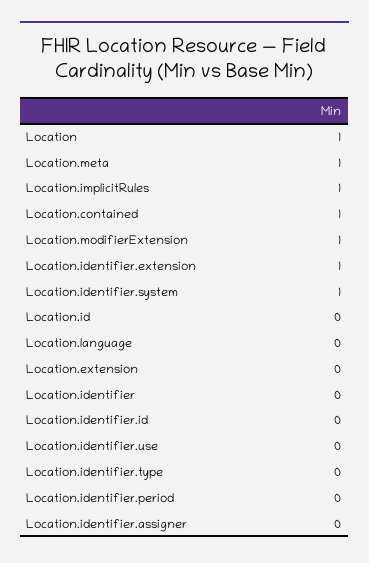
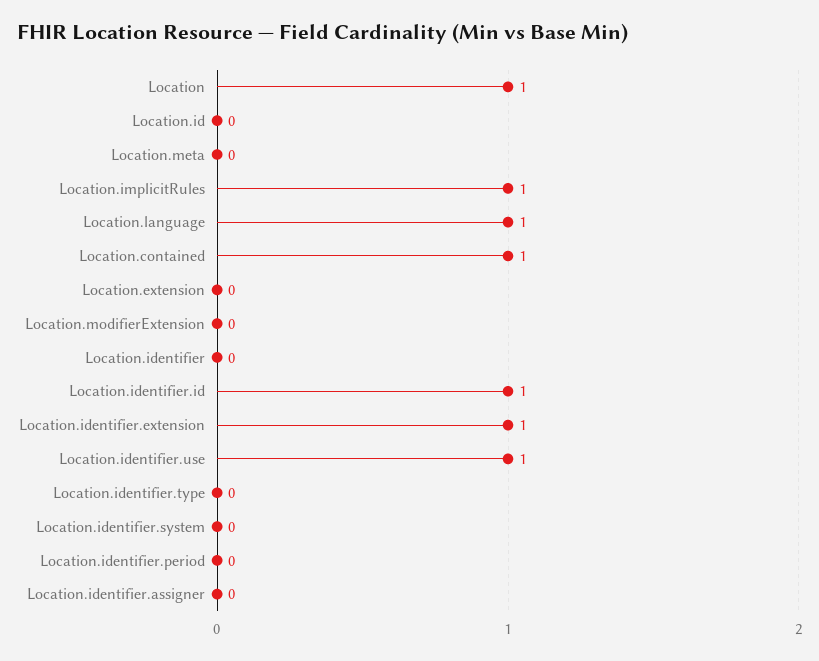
  {
    "Location": 1,
-   "Location.meta": 1,
+   "Location.meta": 0,
    "Location.implicitRules": 1,
    "Location.contained": 1,
-   "Location.modifierExtension": 1,
+   "Location.modifierExtension": 0,
    "Location.identifier.extension": 1,
-   "Location.identifier.system": 1,
+   "Location.identifier.system": 0,
    "Location.id": 0,
-   "Location.language": 0,
+   "Location.language": 1,
    "Location.extension": 0,
    "Location.identifier": 0,
-   "Location.identifier.id": 0,
+   "Location.identifier.id": 1,
-   "Location.identifier.use": 0,
+   "Location.identifier.use": 1,
    "Location.identifier.type": 0,
    "Location.identifier.period": 0,
    "Location.identifier.assigner": 0
  }

